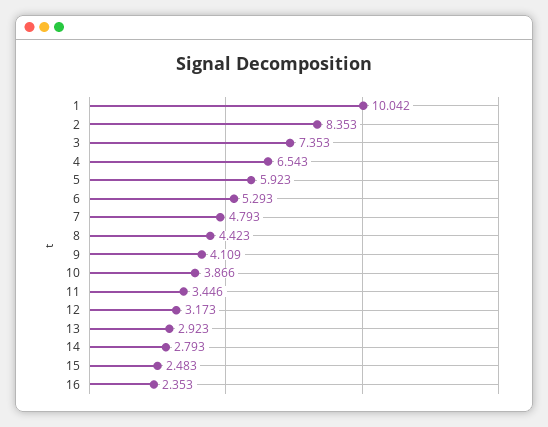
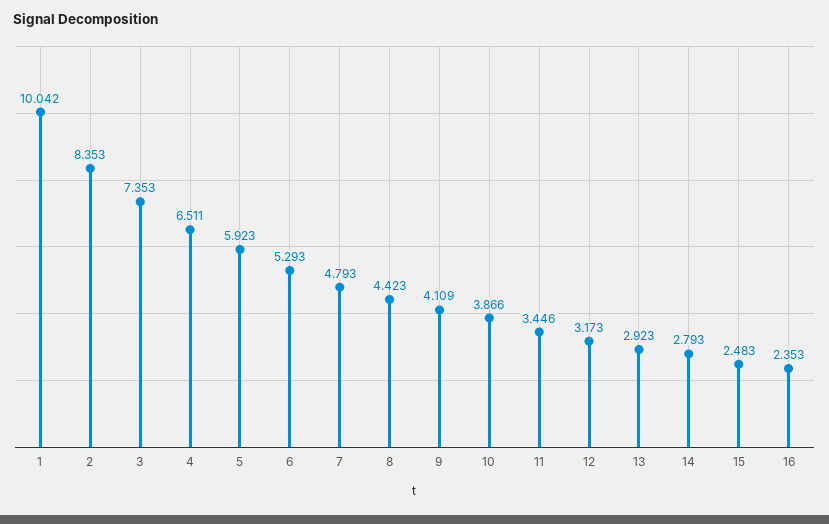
  {
    "1": 10.042,
    "2": 8.353,
    "3": 7.353,
-   "4": 6.543,
+   "4": 6.511,
    "5": 5.923,
    "6": 5.293,
    "7": 4.793,
    "8": 4.423,
    "9": 4.109,
    "10": 3.866,
    "11": 3.446,
    "12": 3.173,
    "13": 2.923,
    "14": 2.793,
    "15": 2.483,
    "16": 2.353
  }

